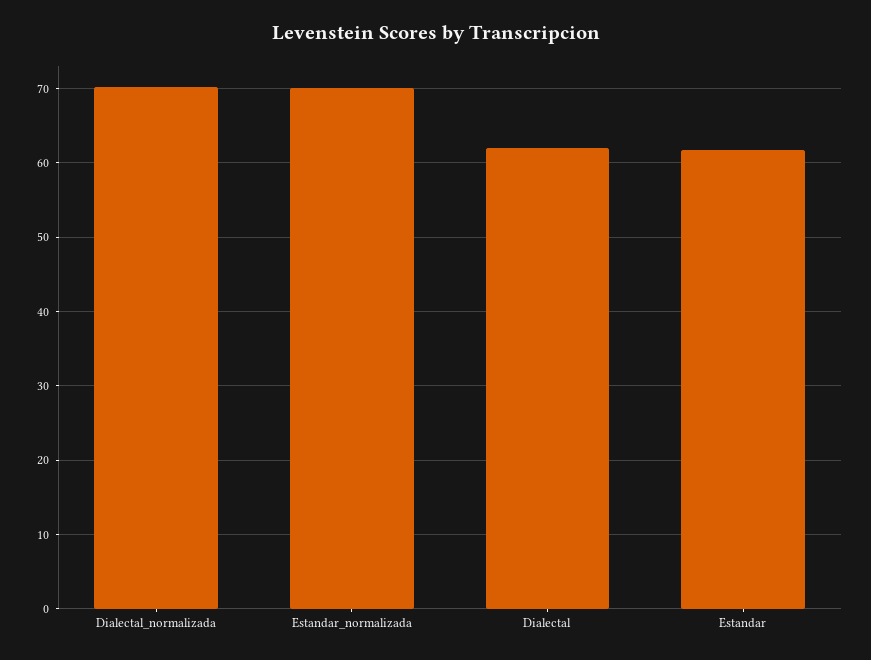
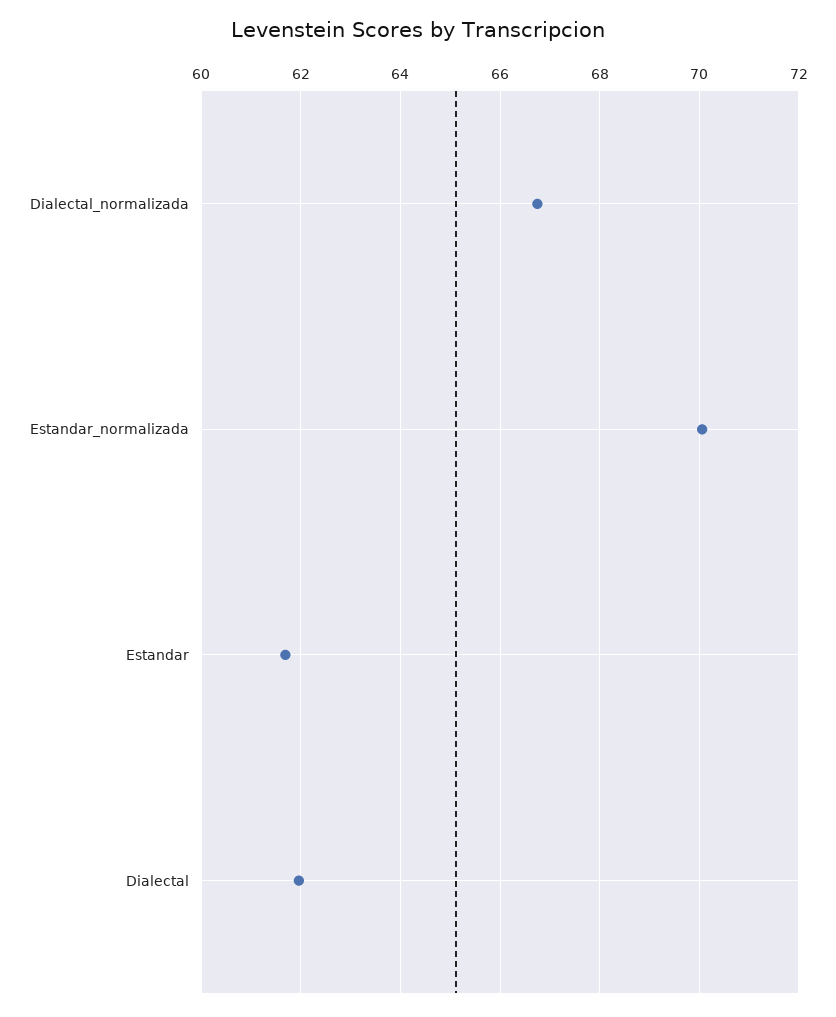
  {
-   "Dialectal_normalizada": 70,
+   "Dialectal_normalizada": 66.8,
    "Estandar_normalizada": 70,
    "Dialectal": 62,
    "Estandar": 61.6
  }

